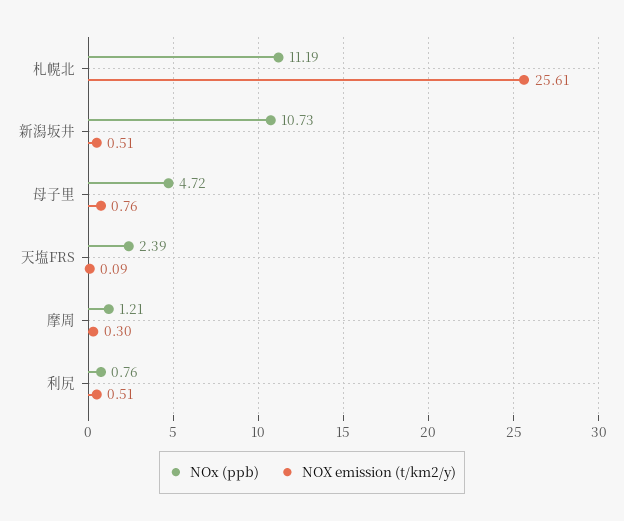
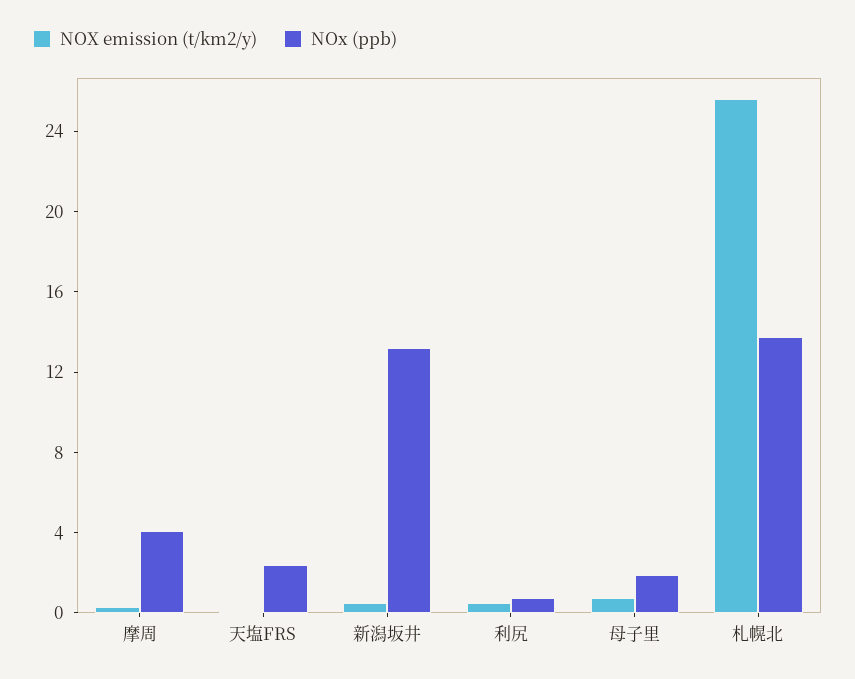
  {
    "NOx (ppb)": {
-     "札幌北": 11.19,
+     "札幌北": 14,
-     "新潟坂井": 10.73,
+     "新潟坂井": 13,
-     "母子里": 4.72,
+     "母子里": 2,
      "天塩FRS": 2.39,
-     "摩周": 1.21,
+     "摩周": 4,
      "利尻": 0.76
    },
    "NOX emission (t/km2/y)": {
      "札幌北": 25.61,
      "新潟坂井": 0.51,
      "母子里": 0.76,
      "天塩FRS": 0.09,
      "摩周": 0.3,
      "利尻": 0.51
    }
  }

